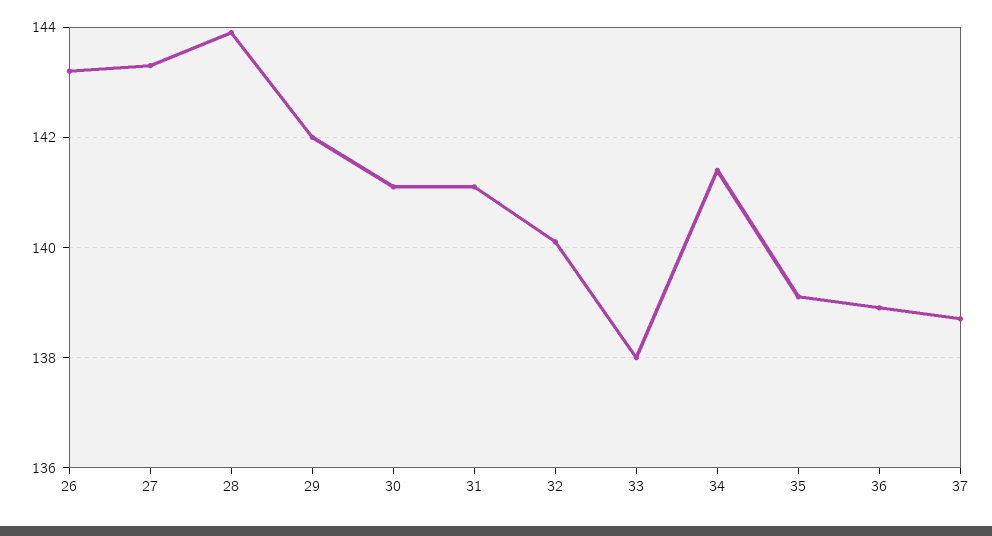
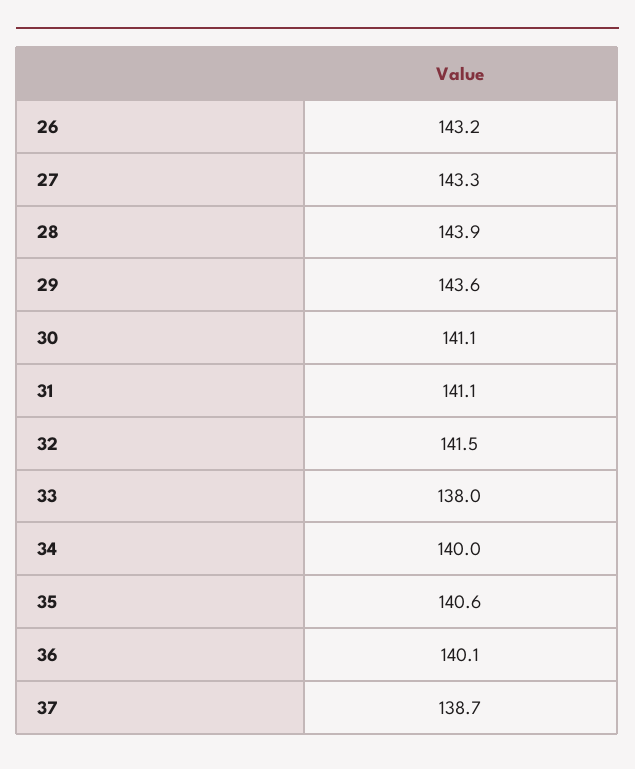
  {
    "26": 143.2,
    "27": 143.3,
    "28": 143.9,
-   "29": 142,
+   "29": 143.6,
    "30": 141.1,
    "31": 141.1,
-   "32": 140,
+   "32": 141.5,
    "33": 138,
-   "34": 141.5,
+   "34": 140,
-   "35": 139,
+   "35": 140.6,
-   "36": 139,
+   "36": 140.1,
    "37": 138.7
  }

